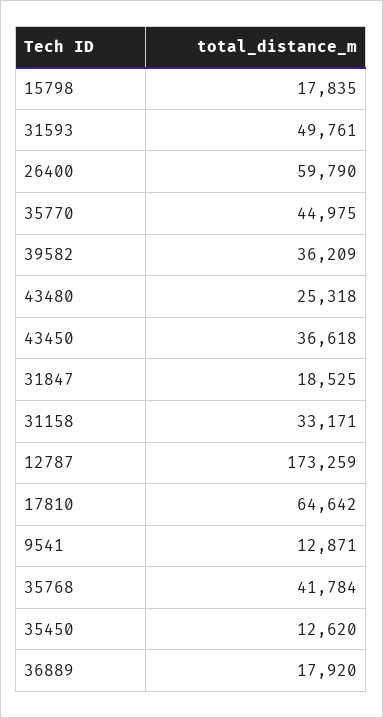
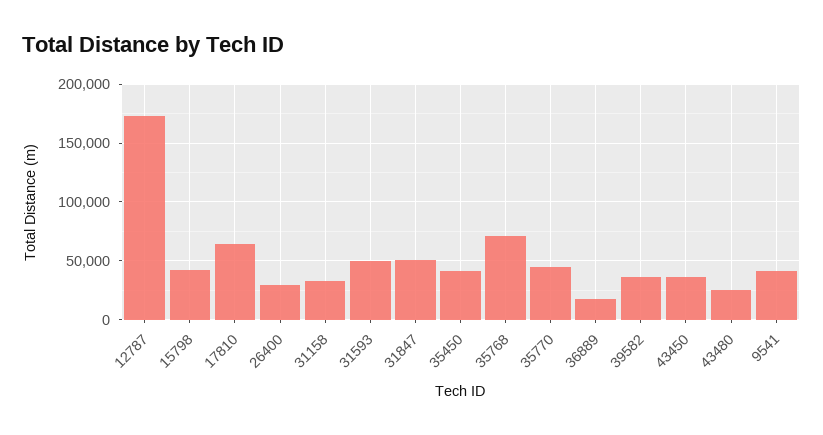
  {
-   "15798": 17835,
+   "15798": 40000,
    "31593": 49761,
-   "26400": 59790,
+   "26400": 30000,
    "35770": 44975,
    "39582": 36209,
    "43480": 25318,
    "43450": 36618,
-   "31847": 18525,
+   "31847": 50000,
    "31158": 33171,
    "12787": 173259,
    "17810": 64642,
-   "9541": 12871,
+   "9541": 40000,
-   "35768": 41784,
+   "35768": 70000,
-   "35450": 12620,
+   "35450": 40000,
    "36889": 17920
  }

